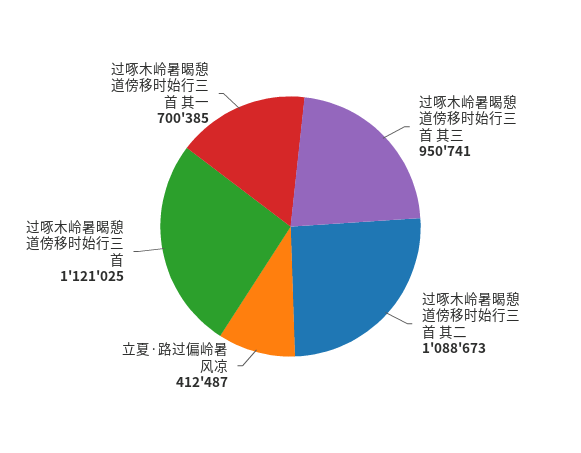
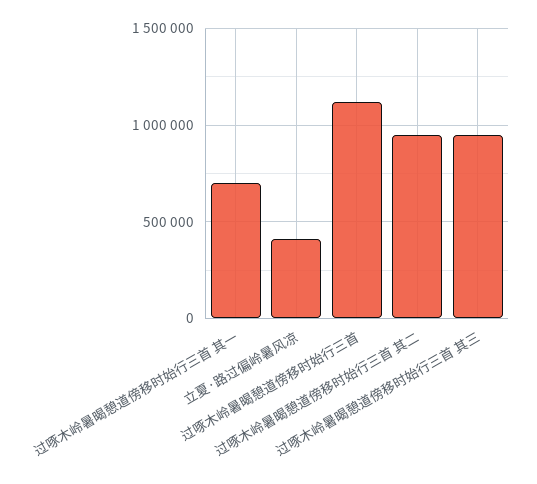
  {
    "过啄木岭暑暍憩道傍移时始行三首 其三": 950741,
-   "过啄木岭暑暍憩道傍移时始行三首 其二": 1088673,
+   "过啄木岭暑暍憩道傍移时始行三首 其二": 950000,
    "立夏·路过偏岭暑风凉": 412487,
    "过啄木岭暑暍憩道傍移时始行三首": 1121025,
    "过啄木岭暑暍憩道傍移时始行三首 其一": 700385
  }

